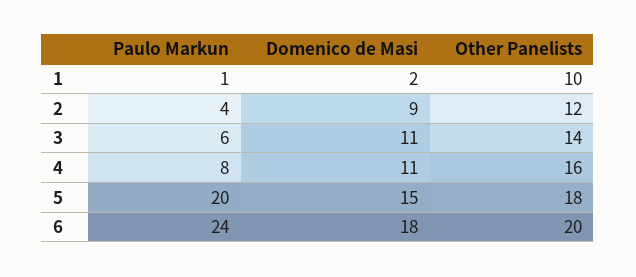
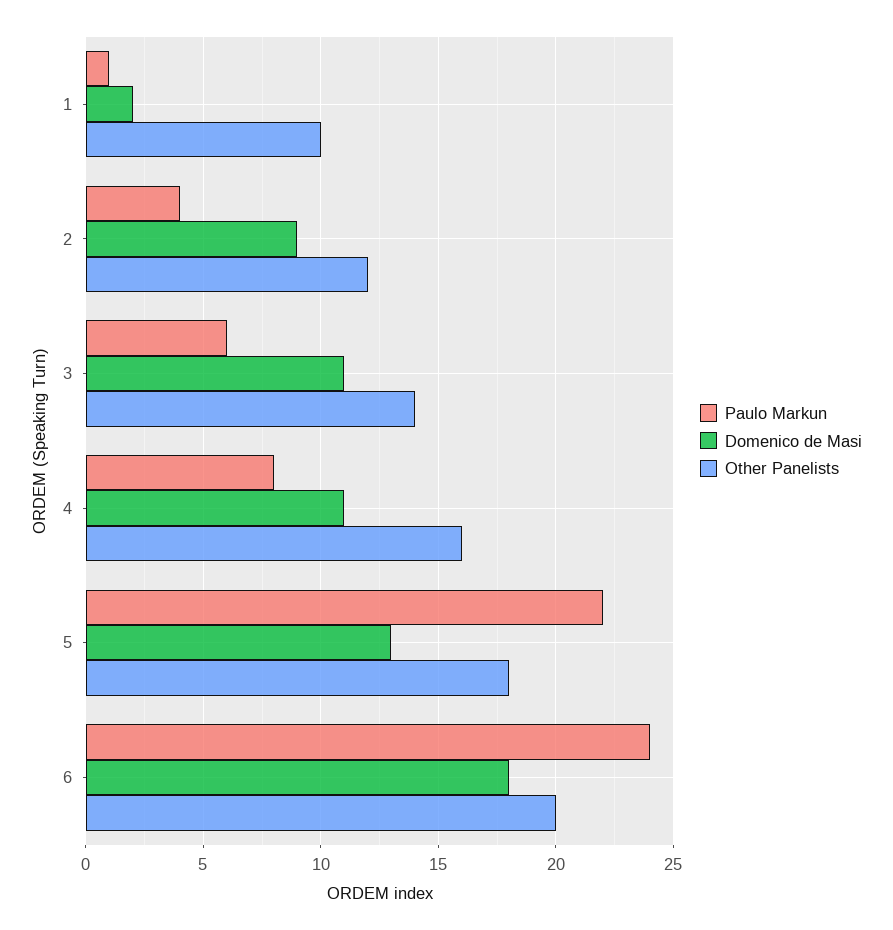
  {
    "Paulo Markun": {
      "1": 1,
      "2": 4,
      "3": 6,
      "4": 8,
-     "5": 20,
+     "5": 22,
      "6": 24
    },
    "Domenico de Masi": {
      "1": 2,
      "2": 9,
      "3": 11,
      "4": 11,
-     "5": 15,
+     "5": 13,
      "6": 18
    },
    "Other Panelists": {
      "1": 10,
      "2": 12,
      "3": 14,
      "4": 16,
      "5": 18,
      "6": 20
    }
  }

